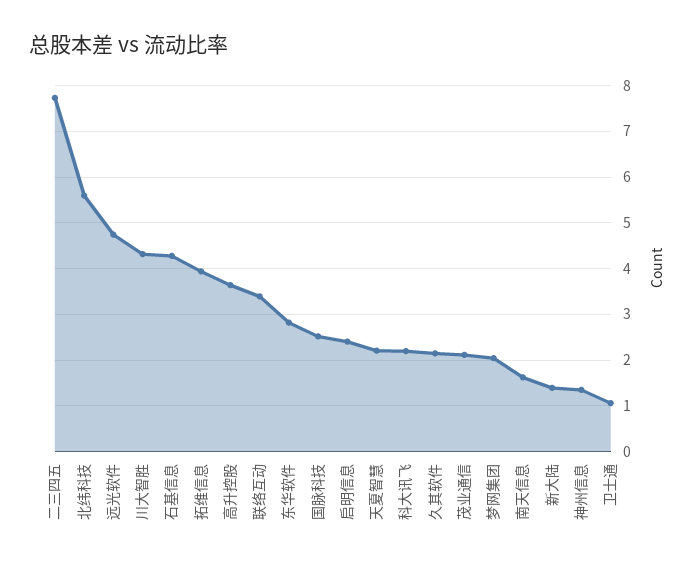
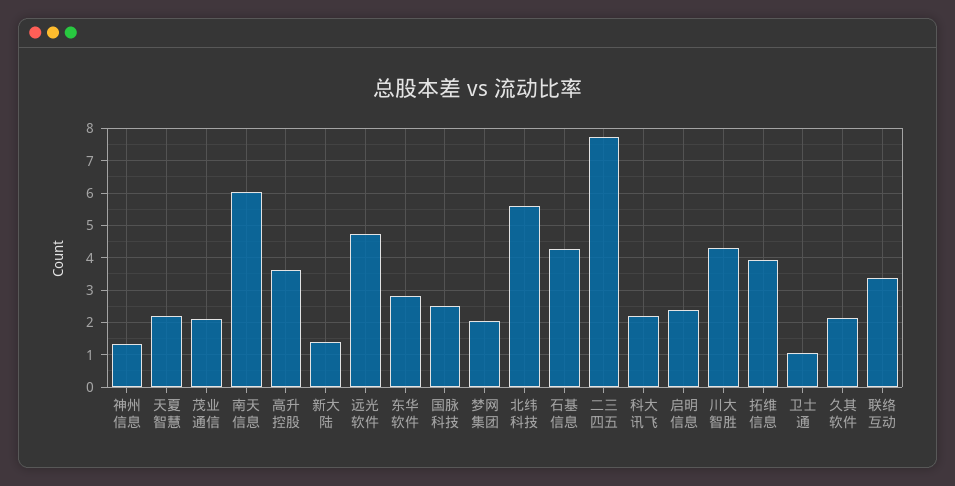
  {
    "二三四五": 7.8,
    "北纬科技": 5.6,
    "远光软件": 4.8,
    "川大智胜": 4.4,
    "石基信息": 4.2,
    "拓维信息": 4,
    "高升控股": 3.6,
    "联络互动": 3.4,
    "东华软件": 2.8,
    "国脉科技": 2.6,
    "启明信息": 2.4,
    "天夏智慧": 2.2,
    "科大讯飞": 2.2,
    "久其软件": 2.2,
    "茂业通信": 2.2,
    "梦网集团": 2,
-   "南天信息": 1.6,
+   "南天信息": 6,
    "新大陆": 1.4,
    "神州信息": 1.4,
    "卫士通": 1
  }

